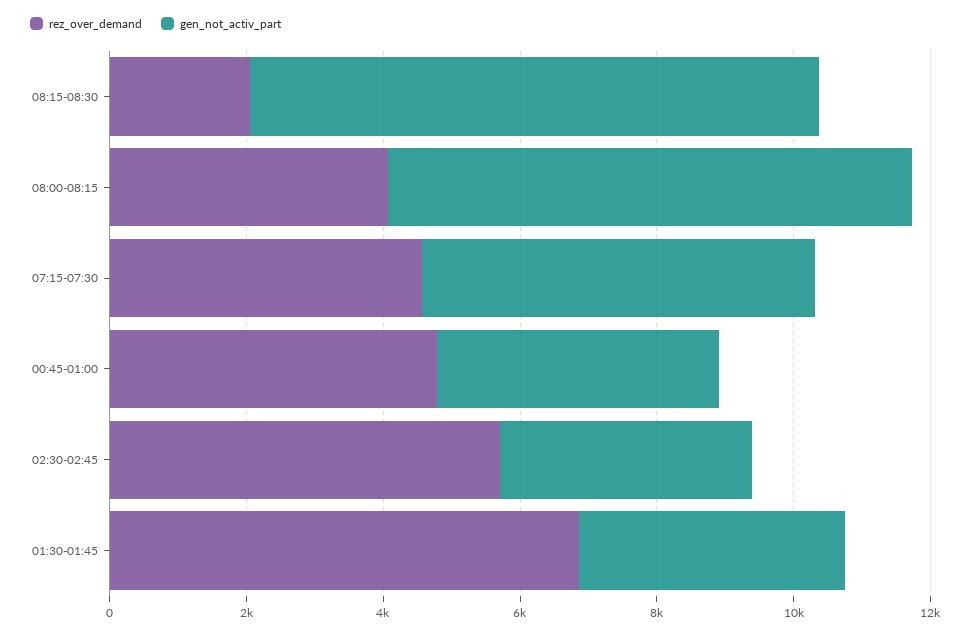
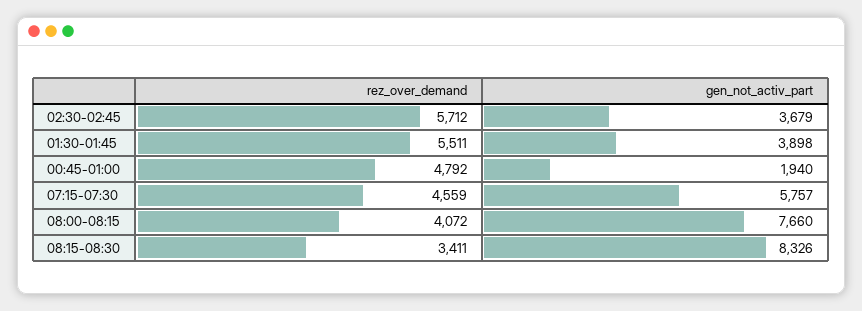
  {
    "rez_over_demand": {
-     "08:15-08:30": 2000,
+     "08:15-08:30": 3411,
      "08:00-08:15": 4072,
      "07:15-07:30": 4559,
      "00:45-01:00": 4792,
      "02:30-02:45": 5712,
-     "01:30-01:45": 7000
+     "01:30-01:45": 5511
    },
    "gen_not_activ_part": {
      "08:15-08:30": 8326,
      "08:00-08:15": 7660,
      "07:15-07:30": 5757,
-     "00:45-01:00": 4000,
+     "00:45-01:00": 1940,
      "02:30-02:45": 3679,
      "01:30-01:45": 3898
    }
  }

